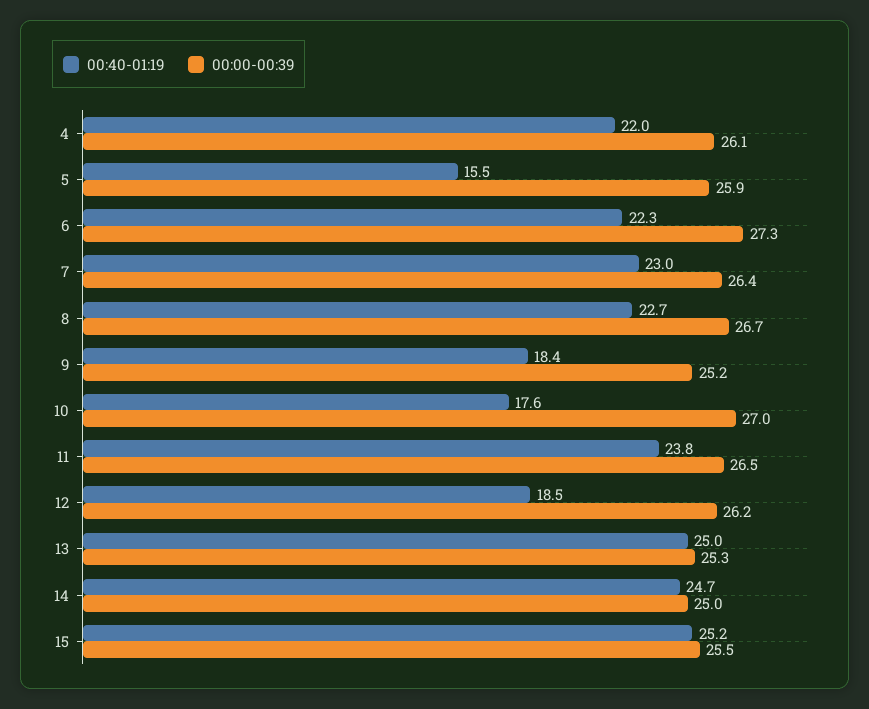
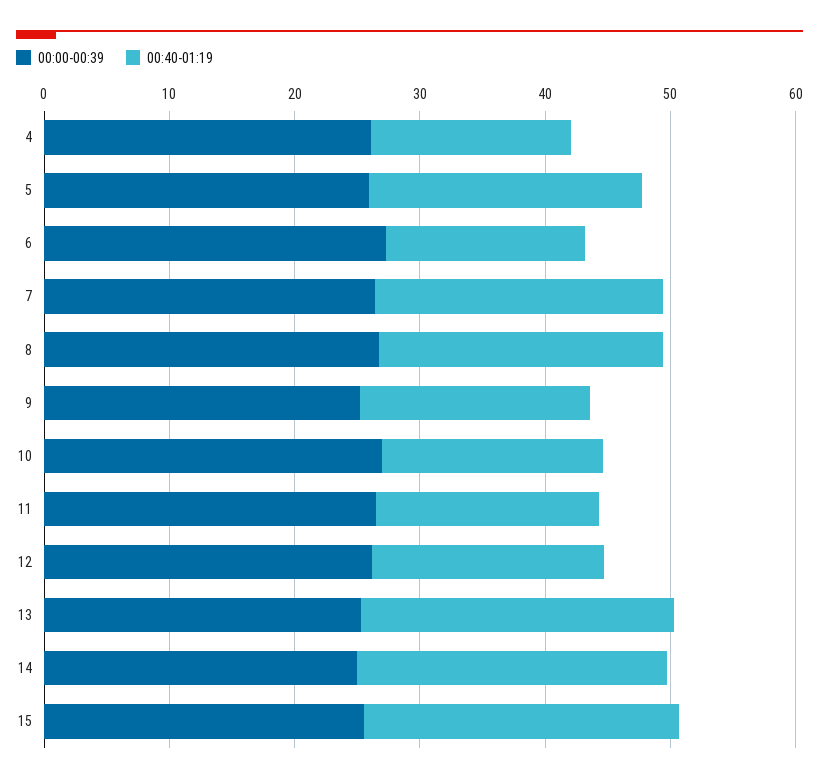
  {
    "00:40-01:19": {
-     "4": 22,
+     "4": 16,
-     "5": 15.5,
+     "5": 22,
-     "6": 22.3,
+     "6": 16,
      "7": 23,
      "8": 22.7,
      "9": 18.4,
      "10": 17.6,
-     "11": 23.8,
+     "11": 18,
      "12": 18.5,
      "13": 25,
      "14": 24.7,
      "15": 25.2
    },
    "00:00-00:39": {
      "4": 26.1,
      "5": 25.9,
      "6": 27.3,
      "7": 26.4,
      "8": 26.7,
      "9": 25.2,
      "10": 27,
      "11": 26.5,
      "12": 26.2,
      "13": 25.3,
      "14": 25,
      "15": 25.5
    }
  }

